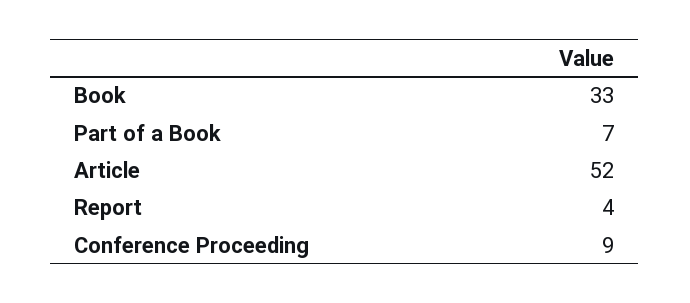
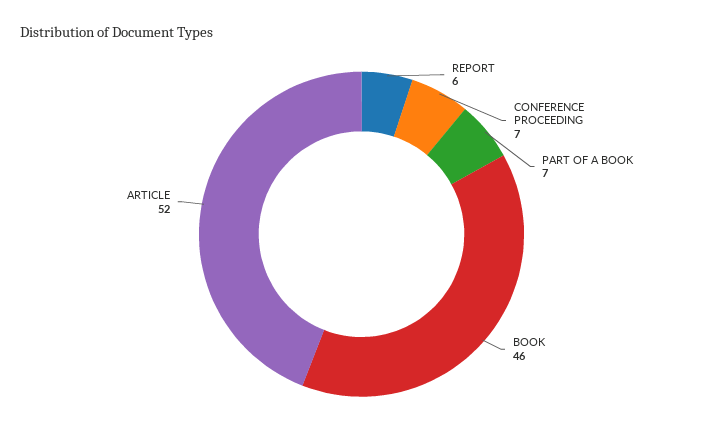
  {
-   "Book": 33,
+   "Book": 46,
    "Part of a Book": 7,
    "Article": 52,
-   "Report": 4,
+   "Report": 6,
-   "Conference Proceeding": 9
+   "Conference Proceeding": 7
  }

